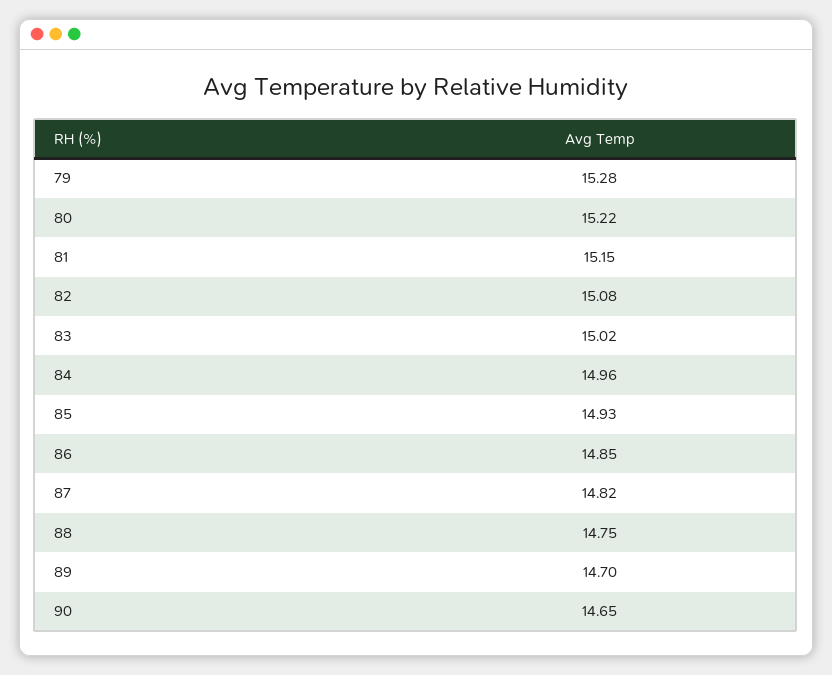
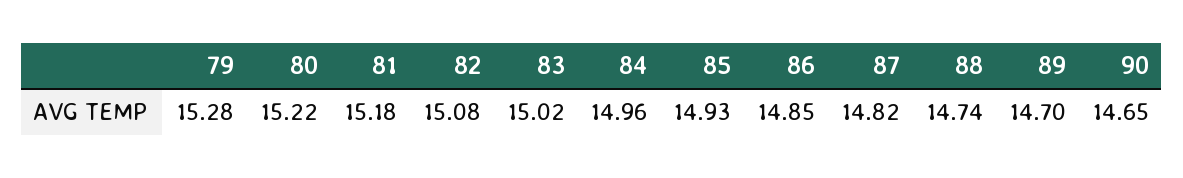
  {
    "79": 15.28,
    "80": 15.22,
-   "81": 15.15,
+   "81": 15.18,
    "82": 15.08,
    "83": 15.02,
    "84": 14.96,
    "85": 14.93,
    "86": 14.85,
    "87": 14.82,
-   "88": 14.75,
+   "88": 14.74,
    "89": 14.7,
    "90": 14.65
  }

